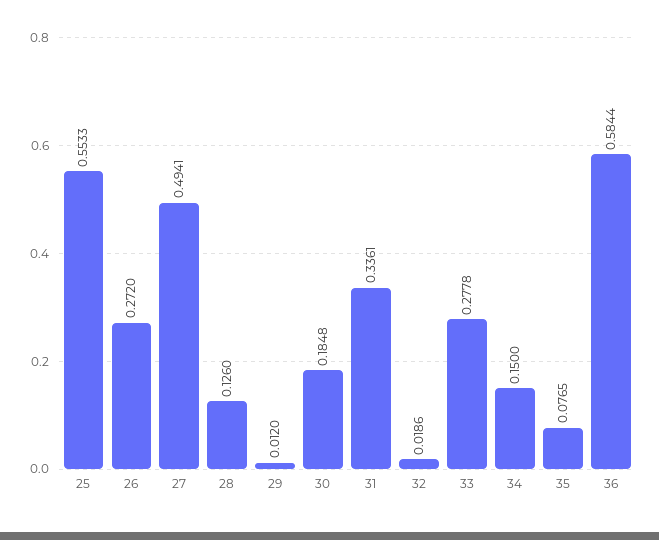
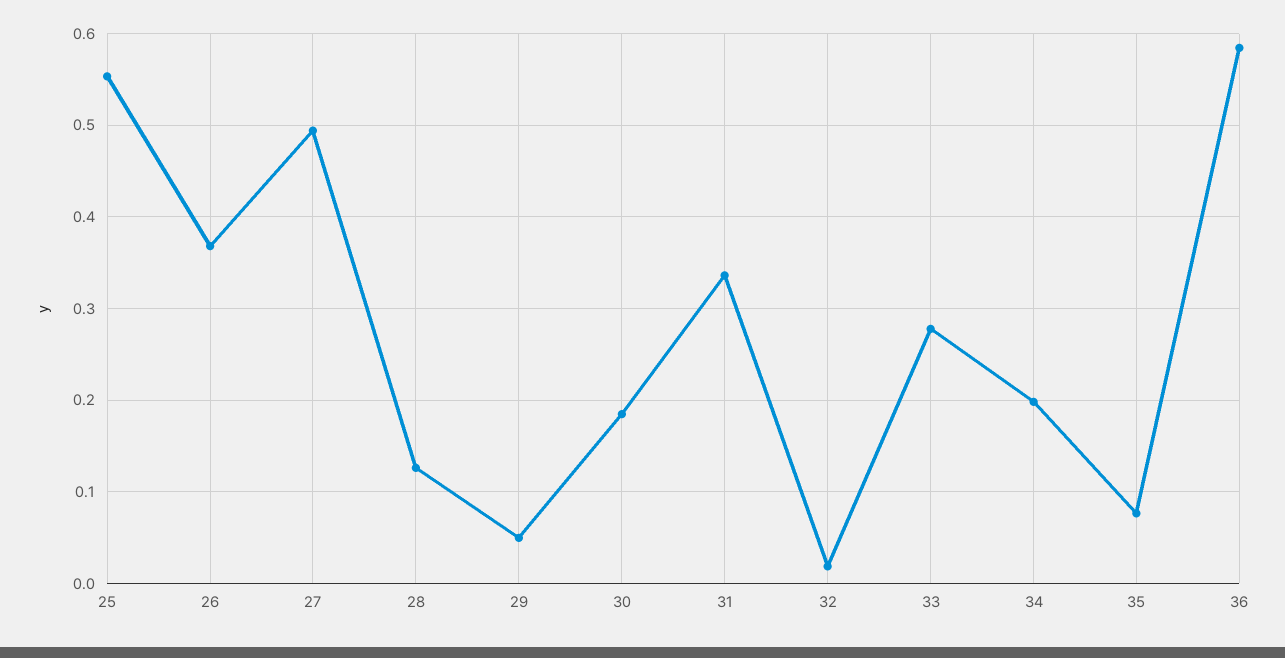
  {
    "25": 0.5533,
-   "26": 0.272,
+   "26": 0.37,
    "27": 0.4941,
    "28": 0.126,
-   "29": 0.012,
+   "29": 0.05,
    "30": 0.1848,
    "31": 0.3361,
    "32": 0.0186,
    "33": 0.2778,
-   "34": 0.15,
+   "34": 0.2,
    "35": 0.0765,
    "36": 0.5844
  }

